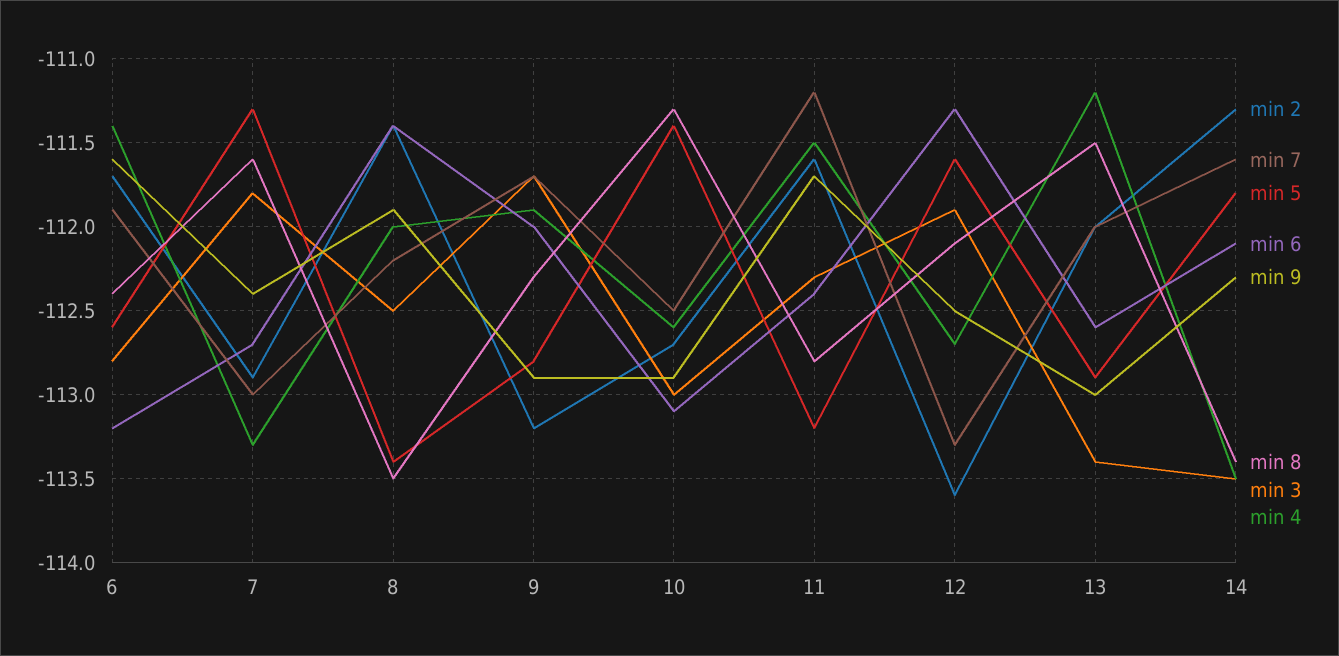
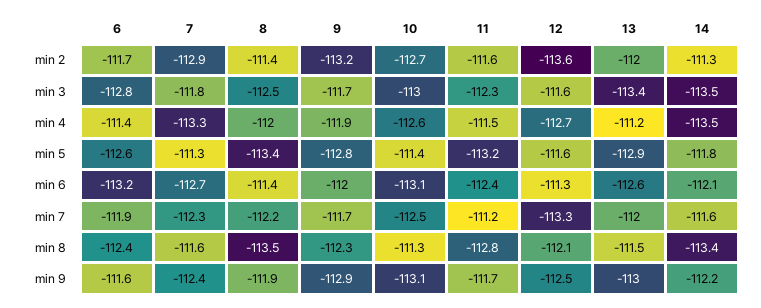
  {
    "min 2": {
      "6": -111.7,
      "7": -112.9,
      "8": -111.4,
      "9": -113.2,
      "10": -112.7,
      "11": -111.6,
      "12": -113.6,
      "13": -112,
      "14": -111.3
    },
    "min 7": {
      "6": -111.9,
-     "7": -113,
+     "7": -112.3,
      "8": -112.2,
      "9": -111.7,
      "10": -112.5,
      "11": -111.2,
      "12": -113.3,
      "13": -112,
      "14": -111.6
    },
    "min 5": {
      "6": -112.6,
      "7": -111.3,
      "8": -113.4,
      "9": -112.8,
      "10": -111.4,
      "11": -113.2,
      "12": -111.6,
      "13": -112.9,
      "14": -111.8
    },
    "min 6": {
      "6": -113.2,
      "7": -112.7,
      "8": -111.4,
      "9": -112,
      "10": -113.1,
      "11": -112.4,
      "12": -111.3,
      "13": -112.6,
      "14": -112.1
    },
    "min 9": {
      "6": -111.6,
      "7": -112.4,
      "8": -111.9,
      "9": -112.9,
-     "10": -112.9,
+     "10": -113.1,
      "11": -111.7,
      "12": -112.5,
      "13": -113,
-     "14": -112.3
+     "14": -112.2
    },
    "min 8": {
      "6": -112.4,
      "7": -111.6,
      "8": -113.5,
      "9": -112.3,
      "10": -111.3,
      "11": -112.8,
      "12": -112.1,
      "13": -111.5,
      "14": -113.4
    },
    "min 3": {
      "6": -112.8,
      "7": -111.8,
      "8": -112.5,
      "9": -111.7,
      "10": -113,
      "11": -112.3,
-     "12": -111.9,
+     "12": -111.6,
      "13": -113.4,
      "14": -113.5
    },
    "min 4": {
      "6": -111.4,
      "7": -113.3,
      "8": -112,
      "9": -111.9,
      "10": -112.6,
      "11": -111.5,
      "12": -112.7,
      "13": -111.2,
      "14": -113.5
    }
  }

